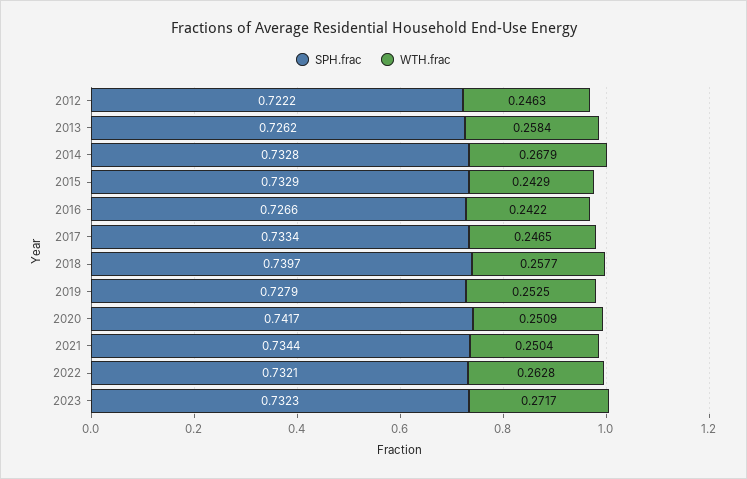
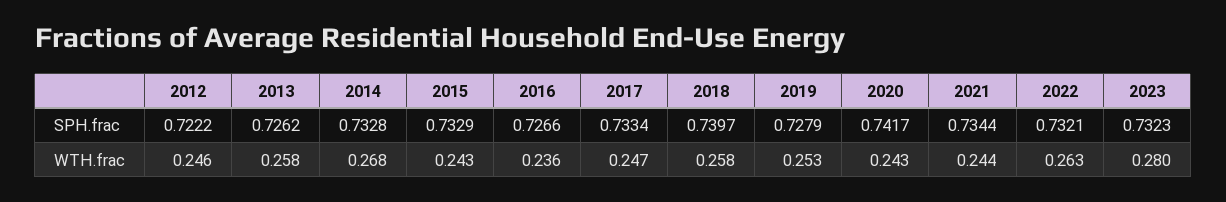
  {
    "SPH.frac": {
      "2012": 0.7222,
      "2013": 0.7262,
      "2014": 0.7328,
      "2015": 0.7329,
      "2016": 0.7266,
      "2017": 0.7334,
      "2018": 0.7397,
      "2019": 0.7279,
      "2020": 0.7417,
      "2021": 0.7344,
      "2022": 0.7321,
      "2023": 0.7323
    },
    "WTH.frac": {
      "2012": 0.2463,
      "2013": 0.2584,
      "2014": 0.2679,
      "2015": 0.2429,
-     "2016": 0.2422,
+     "2016": 0.236,
      "2017": 0.2465,
      "2018": 0.2577,
      "2019": 0.2525,
-     "2020": 0.2509,
+     "2020": 0.243,
-     "2021": 0.2504,
+     "2021": 0.244,
      "2022": 0.2628,
-     "2023": 0.2717
+     "2023": 0.28
    }
  }

